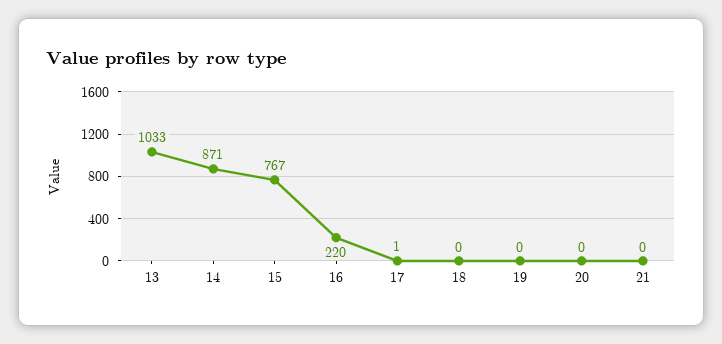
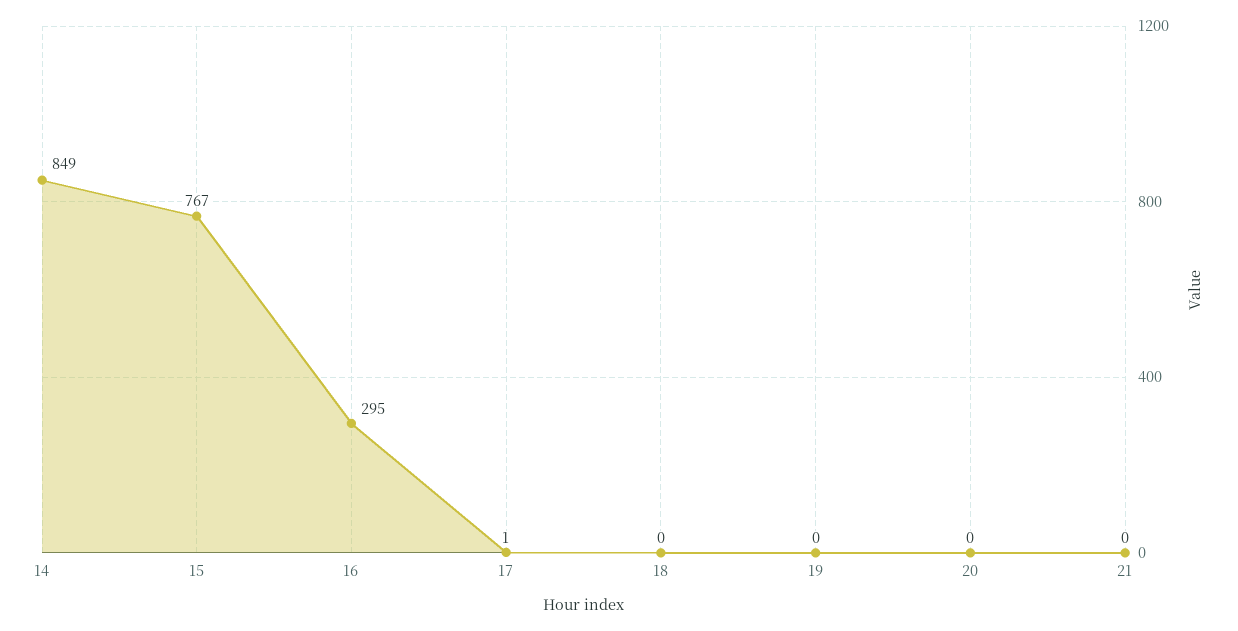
  {
-   "13": 1033,
-   "14": 871,
+   "14": 849,
    "15": 767,
-   "16": 220,
+   "16": 295,
    "17": 1,
    "18": 0,
    "19": 0,
    "20": 0,
    "21": 0
  }

